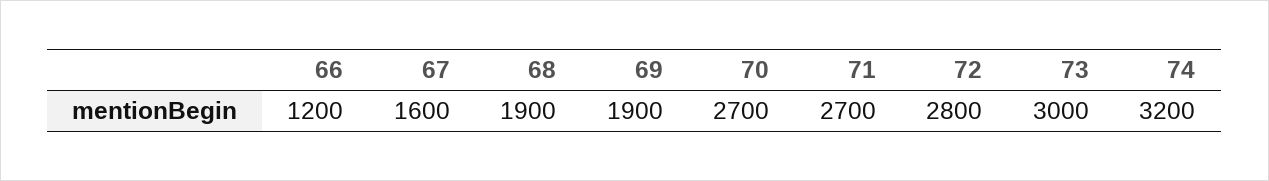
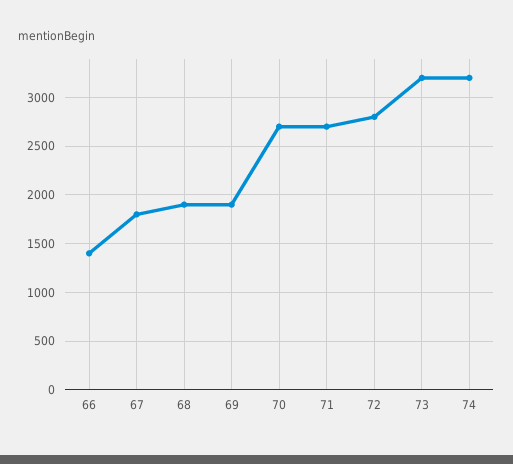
  {
-   "66": 1200,
+   "66": 1400,
-   "67": 1600,
+   "67": 1800,
    "68": 1900,
    "69": 1900,
    "70": 2700,
    "71": 2700,
    "72": 2800,
-   "73": 3000,
+   "73": 3200,
    "74": 3200
  }

